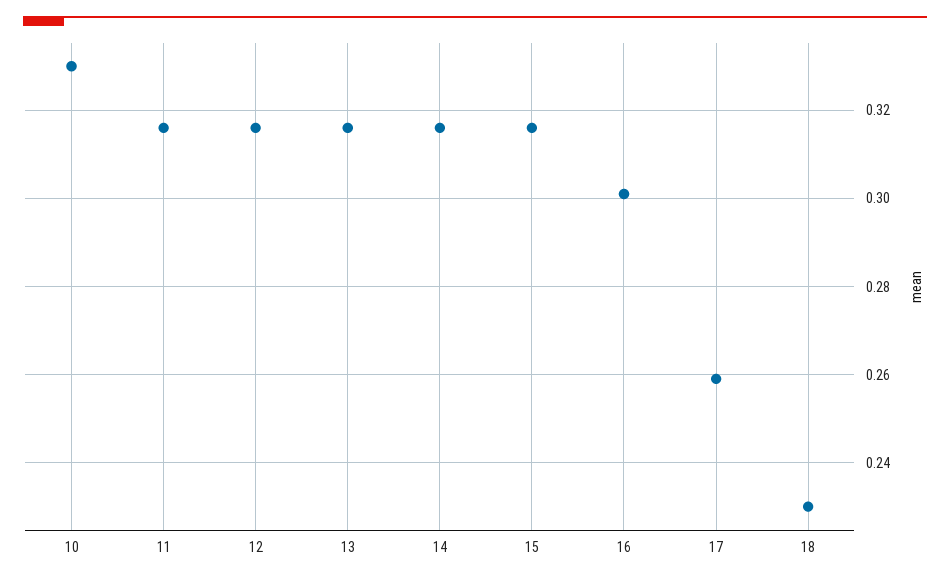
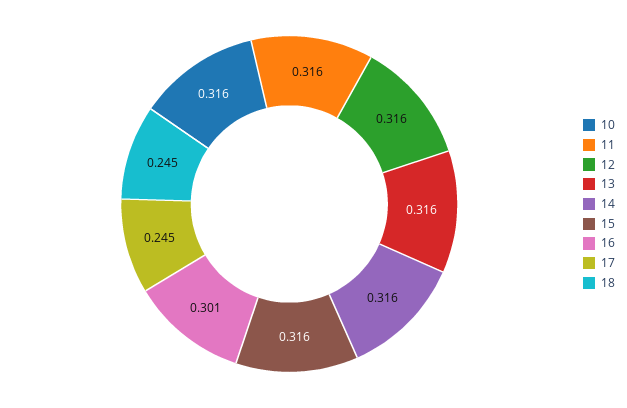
  {
-   "10": 0.33,
+   "10": 0.316,
    "11": 0.316,
    "12": 0.316,
    "13": 0.316,
    "14": 0.316,
    "15": 0.316,
    "16": 0.301,
-   "17": 0.26,
+   "17": 0.245,
-   "18": 0.23
+   "18": 0.245
  }

